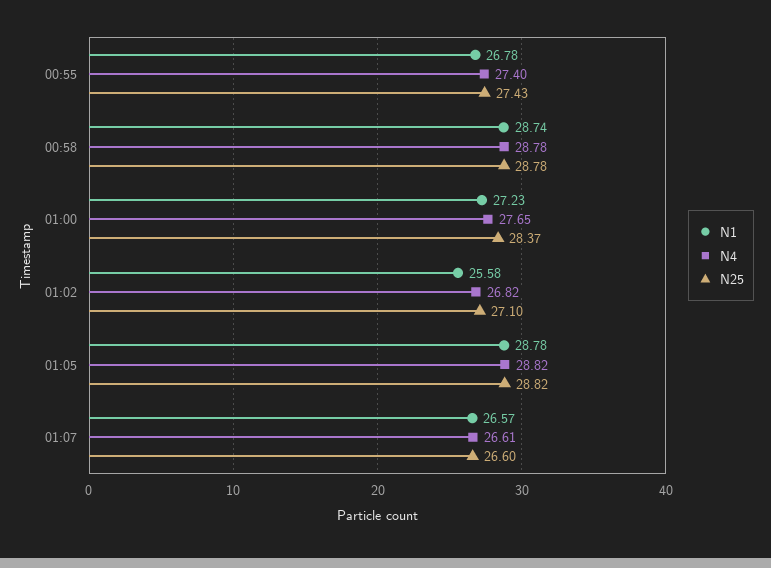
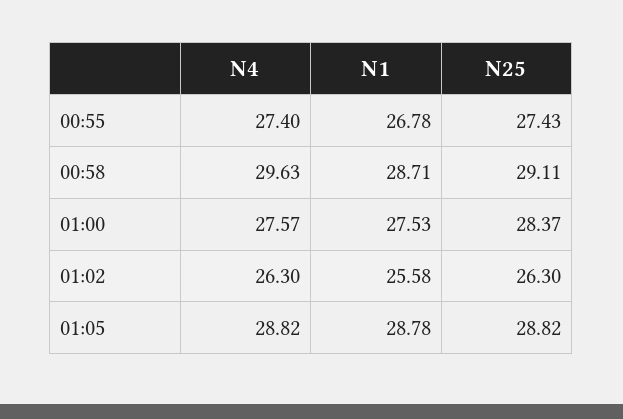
  {
    "N1": {
      "00:55": 26.78,
-     "00:58": 28.74,
+     "00:58": 28.71,
-     "01:00": 27.23,
+     "01:00": 27.53,
      "01:02": 25.58,
-     "01:05": 28.78,
+     "01:05": 28.78
-     "01:07": 26.57
    },
    "N4": {
      "00:55": 27.4,
-     "00:58": 28.78,
+     "00:58": 29.63,
-     "01:00": 27.65,
+     "01:00": 27.57,
-     "01:02": 26.82,
+     "01:02": 26.3,
-     "01:05": 28.82,
+     "01:05": 28.82
-     "01:07": 26.61
    },
    "N25": {
      "00:55": 27.43,
-     "00:58": 28.78,
+     "00:58": 29.11,
      "01:00": 28.37,
-     "01:02": 27.1,
+     "01:02": 26.3,
-     "01:05": 28.82,
+     "01:05": 28.82
-     "01:07": 26.6
    }
  }

